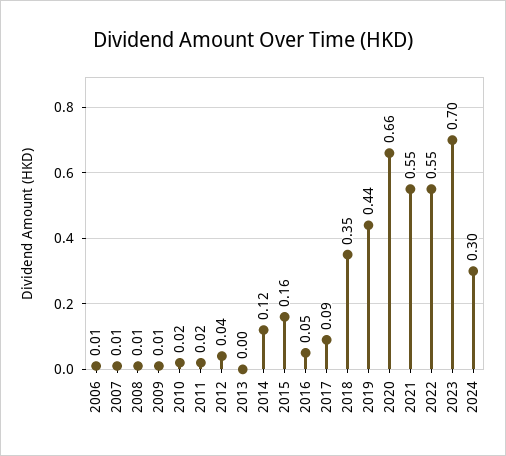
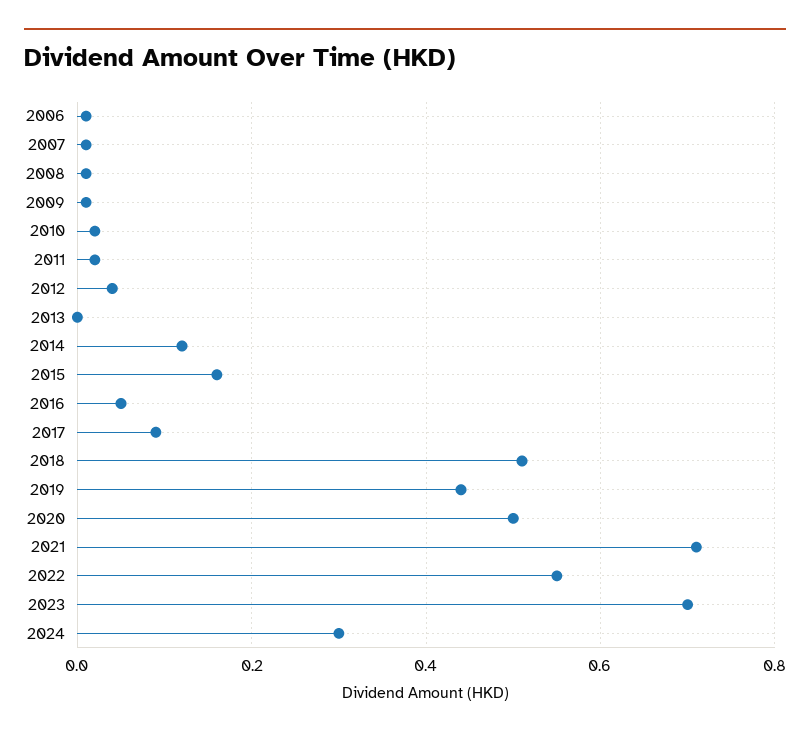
  {
    "2006": 0.01,
    "2007": 0.01,
    "2008": 0.01,
    "2009": 0.01,
    "2010": 0.02,
    "2011": 0.02,
    "2012": 0.04,
    "2013": 0,
    "2014": 0.12,
    "2015": 0.16,
    "2016": 0.05,
    "2017": 0.09,
-   "2018": 0.35,
+   "2018": 0.5,
    "2019": 0.44,
-   "2020": 0.66,
+   "2020": 0.5,
-   "2021": 0.55,
+   "2021": 0.7,
    "2022": 0.55,
    "2023": 0.7,
    "2024": 0.3
  }

